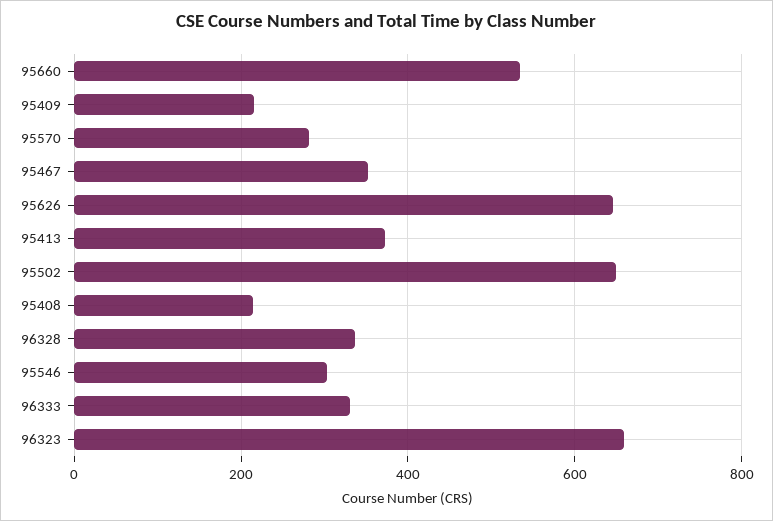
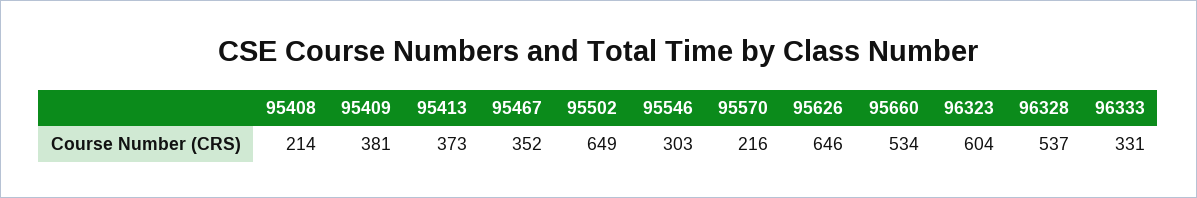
  {
    "95660": 534,
-   "95409": 220,
+   "95409": 381,
-   "95570": 280,
+   "95570": 216,
    "95467": 352,
    "95626": 646,
    "95413": 373,
    "95502": 649,
    "95408": 214,
-   "96328": 340,
+   "96328": 537,
    "95546": 303,
    "96333": 331,
-   "96323": 660
+   "96323": 604
  }

